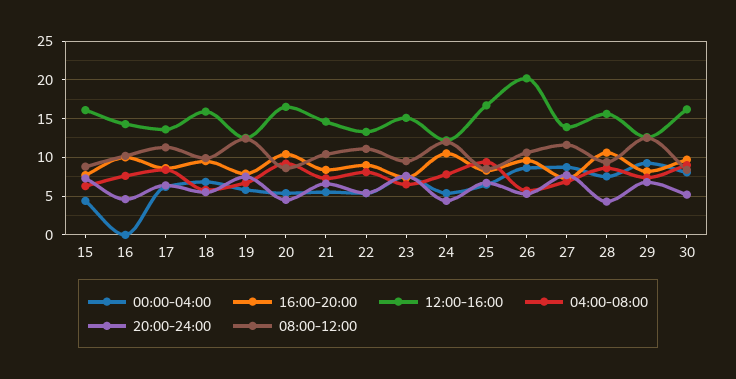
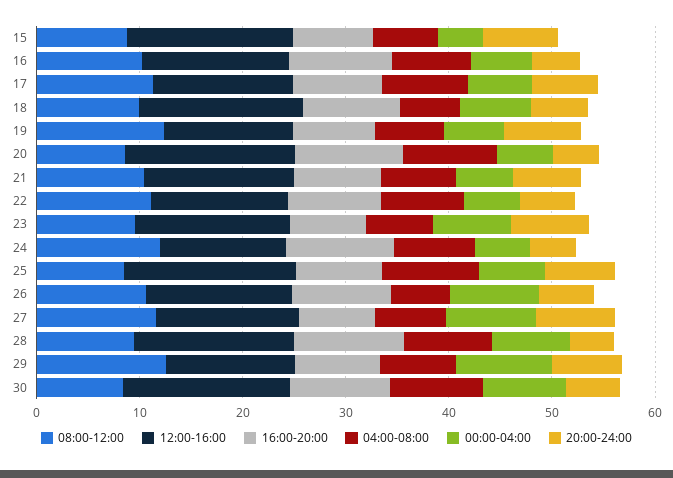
  {
    "00:00-04:00": {
      "15": 4,
-     "16": 0,
+     "16": 6,
      "17": 6,
      "18": 7,
      "19": 6,
      "20": 5,
      "21": 6,
      "22": 5,
      "23": 8,
      "24": 5,
      "25": 6,
      "26": 9,
      "27": 9,
      "28": 8,
      "29": 9,
      "30": 8
    },
    "16:00-20:00": {
      "15": 8,
      "16": 10,
      "17": 9,
      "18": 10,
      "19": 8,
      "20": 10,
      "21": 8,
      "22": 9,
      "23": 7,
      "24": 11,
      "25": 8,
      "26": 10,
      "27": 7,
      "28": 11,
      "29": 8,
      "30": 10
    },
    "12:00-16:00": {
      "15": 16,
      "16": 14,
      "17": 14,
      "18": 16,
      "19": 13,
      "20": 17,
      "21": 15,
      "22": 13,
      "23": 15,
      "24": 12,
      "25": 17,
-     "26": 20,
+     "26": 14,
      "27": 14,
      "28": 16,
      "29": 13,
      "30": 16
    },
    "04:00-08:00": {
      "15": 6,
      "16": 8,
      "17": 8,
      "18": 6,
      "19": 7,
      "20": 9,
      "21": 7,
      "22": 8,
      "23": 7,
      "24": 8,
      "25": 9,
      "26": 6,
      "27": 7,
      "28": 9,
      "29": 7,
      "30": 9
    },
    "20:00-24:00": {
      "15": 7,
      "16": 5,
      "17": 6,
      "18": 6,
      "19": 8,
      "20": 5,
      "21": 7,
      "22": 5,
      "23": 8,
      "24": 4,
      "25": 7,
      "26": 5,
      "27": 8,
      "28": 4,
      "29": 7,
      "30": 5
    },
    "08:00-12:00": {
      "15": 9,
      "16": 10,
      "17": 11,
      "18": 10,
      "19": 12,
      "20": 9,
      "21": 10,
      "22": 11,
      "23": 10,
      "24": 12,
      "25": 9,
      "26": 11,
      "27": 12,
      "28": 9,
      "29": 13,
      "30": 8
    }
  }

